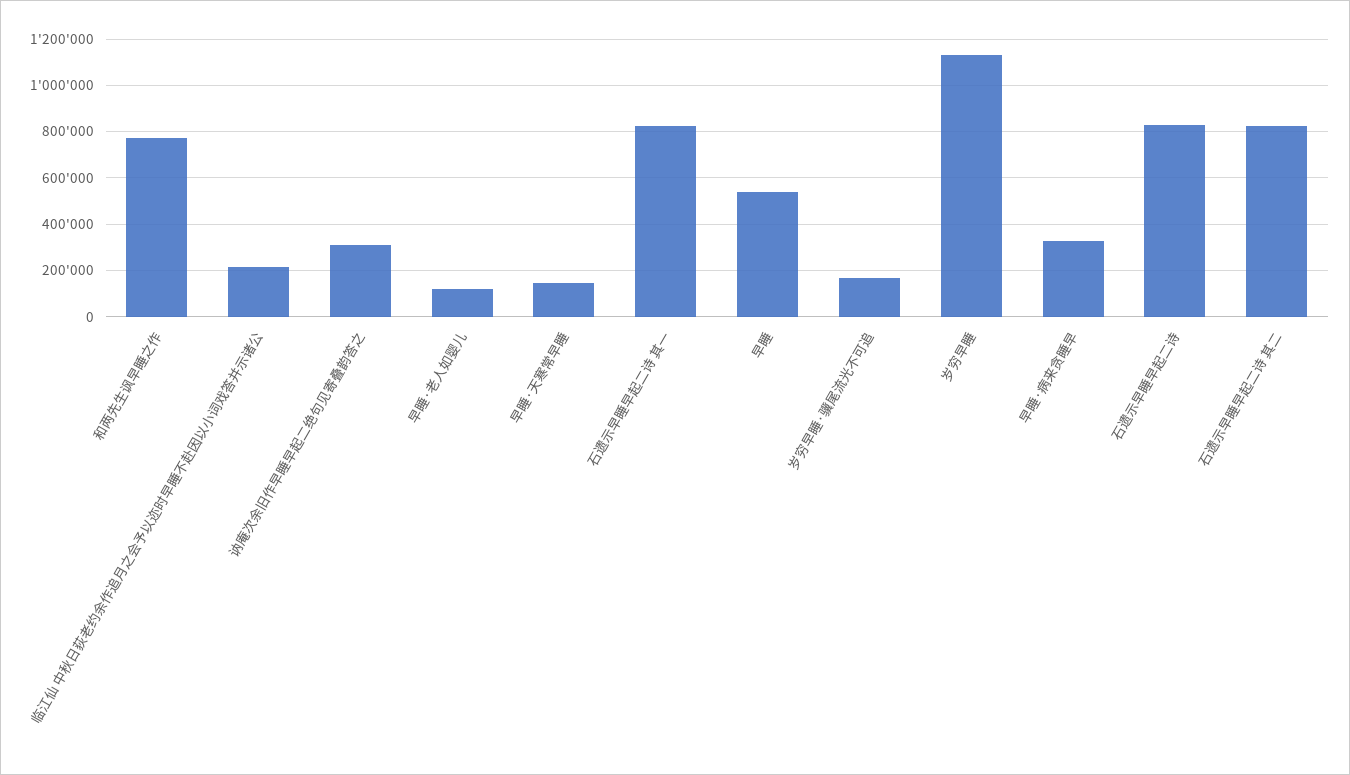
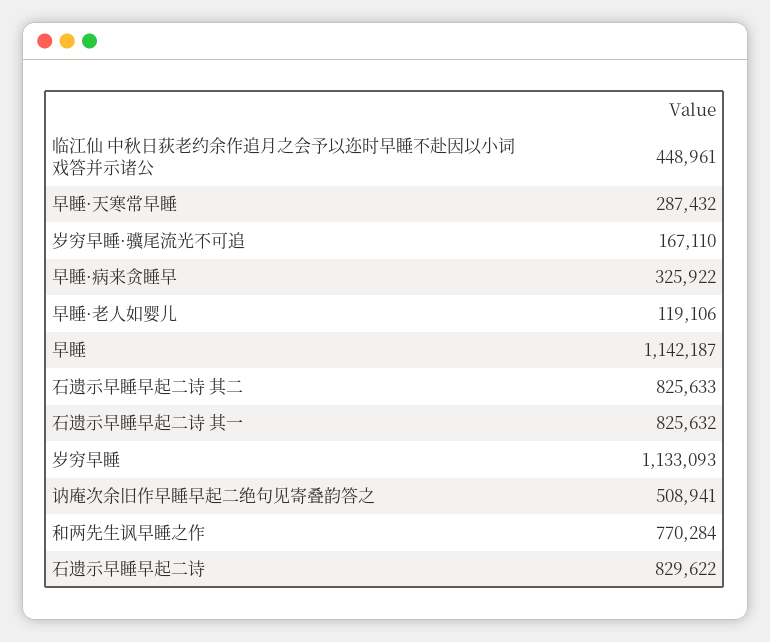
  {
    "和两先生讽早睡之作": 770284,
-   "临江仙 中秋日荻老约余作追月之会予以迩时早睡不赴因以小词戏答并示诸公": 200000,
+   "临江仙 中秋日荻老约余作追月之会予以迩时早睡不赴因以小词戏答并示诸公": 448961,
-   "讷庵次余旧作早睡早起二绝句见寄叠韵答之": 300000,
+   "讷庵次余旧作早睡早起二绝句见寄叠韵答之": 508941,
    "早睡·老人如婴儿": 119106,
-   "早睡·天寒常早睡": 150000,
+   "早睡·天寒常早睡": 287432,
    "石遗示早睡早起二诗 其一": 825632,
-   "早睡": 550000,
+   "早睡": 1142187,
    "岁穷早睡·骥尾流光不可追": 167110,
    "岁穷早睡": 1133093,
    "早睡·病来贪睡早": 325922,
    "石遗示早睡早起二诗": 829622,
    "石遗示早睡早起二诗 其二": 825633
  }

